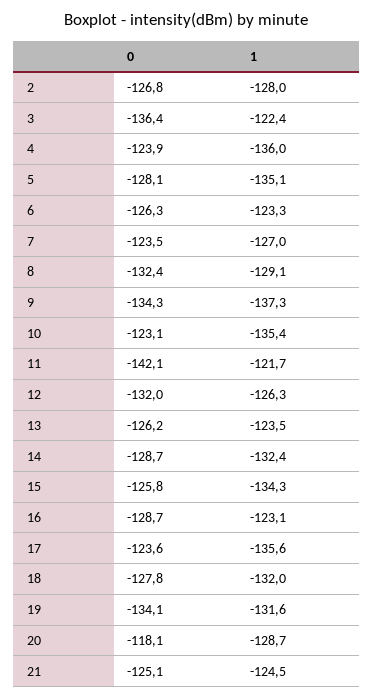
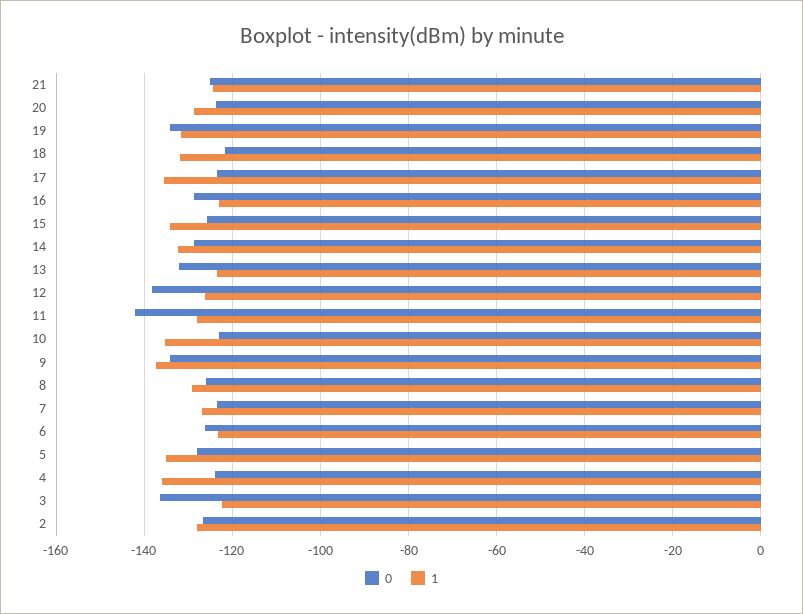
  {
    "0": {
      "2": -126.8,
      "3": -136.4,
      "4": -123.9,
      "5": -128.1,
      "6": -126.3,
      "7": -123.5,
-     "8": -132.4,
+     "8": -126,
      "9": -134.3,
      "10": -123.1,
      "11": -142.1,
-     "12": -132,
+     "12": -138,
-     "13": -126.2,
+     "13": -132,
      "14": -128.7,
      "15": -125.8,
      "16": -128.7,
      "17": -123.6,
-     "18": -127.8,
+     "18": -122,
      "19": -134.1,
-     "20": -118.1,
+     "20": -124,
      "21": -125.1
    },
    "1": {
      "2": -128,
      "3": -122.4,
      "4": -136,
      "5": -135.1,
      "6": -123.3,
      "7": -127,
      "8": -129.1,
      "9": -137.3,
      "10": -135.4,
-     "11": -121.7,
+     "11": -128,
      "12": -126.3,
      "13": -123.5,
      "14": -132.4,
      "15": -134.3,
      "16": -123.1,
      "17": -135.6,
      "18": -132,
      "19": -131.6,
      "20": -128.7,
      "21": -124.5
    }
  }

